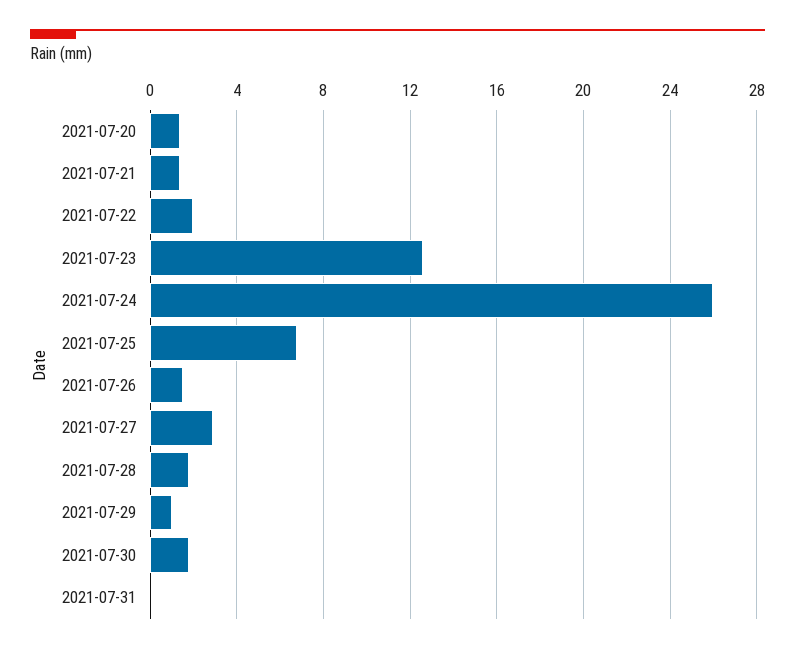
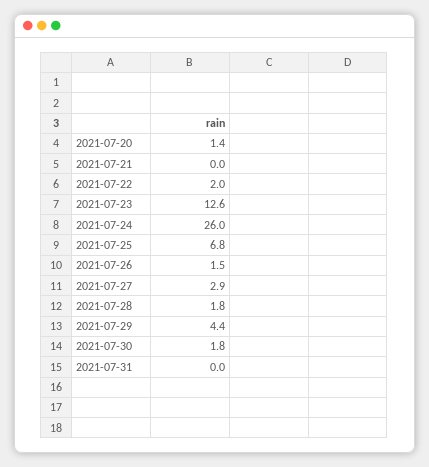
  {
    "2021-07-20": 1.4,
-   "2021-07-21": 1.5,
+   "2021-07-21": 0,
    "2021-07-22": 2,
    "2021-07-23": 12.6,
    "2021-07-24": 26,
    "2021-07-25": 6.8,
    "2021-07-26": 1.5,
    "2021-07-27": 2.9,
    "2021-07-28": 1.8,
-   "2021-07-29": 1,
+   "2021-07-29": 4.4,
    "2021-07-30": 1.8,
    "2021-07-31": 0
  }

